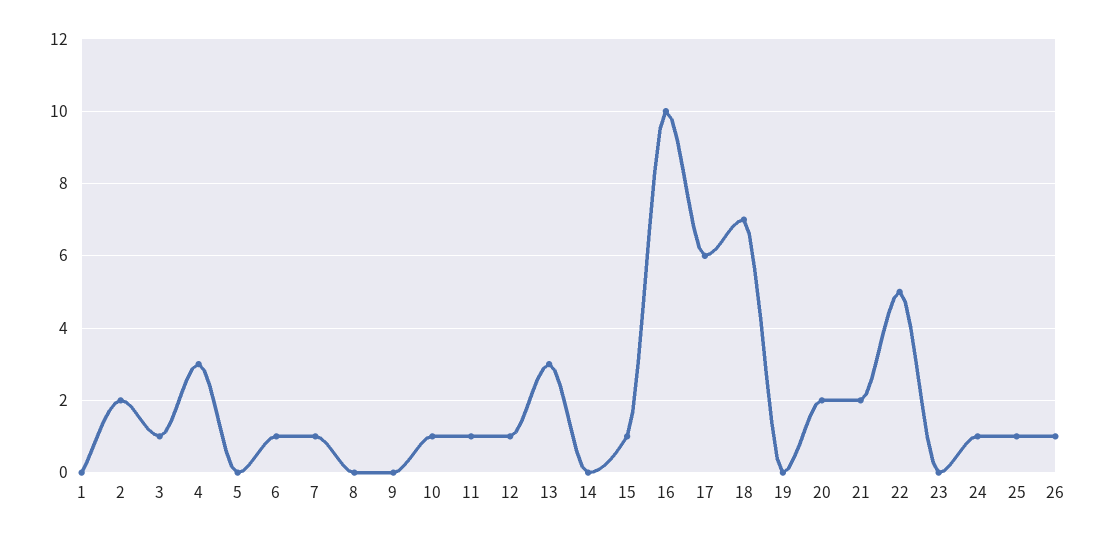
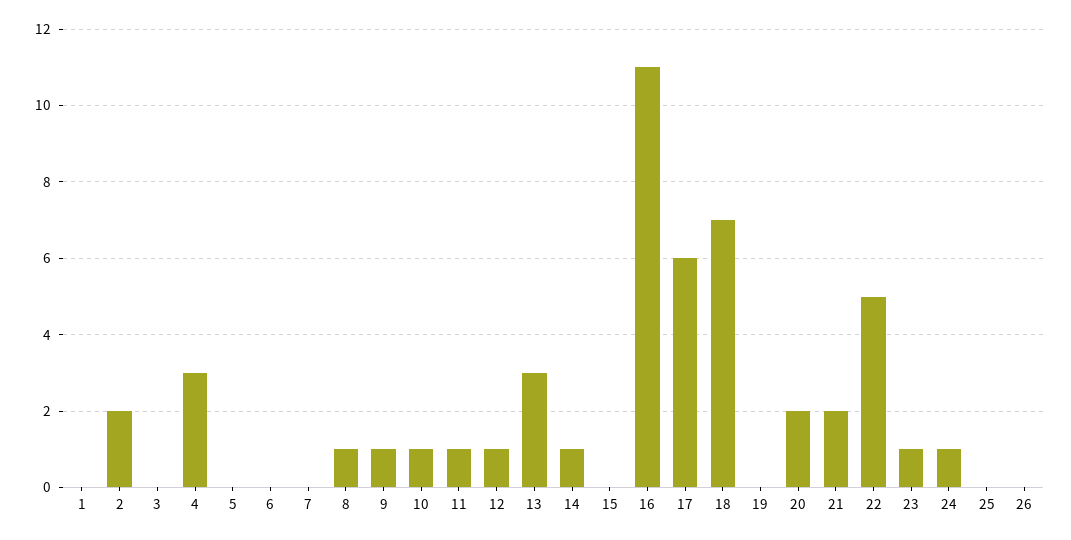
  {
    "1": 0,
    "2": 2,
-   "3": 1,
+   "3": 0,
    "4": 3,
    "5": 0,
-   "6": 1,
+   "6": 0,
-   "7": 1,
+   "7": 0,
-   "8": 0,
+   "8": 1,
-   "9": 0,
+   "9": 1,
    "10": 1,
    "11": 1,
    "12": 1,
    "13": 3,
-   "14": 0,
+   "14": 1,
-   "15": 1,
+   "15": 0,
-   "16": 10,
+   "16": 11,
    "17": 6,
    "18": 7,
    "19": 0,
    "20": 2,
    "21": 2,
    "22": 5,
-   "23": 0,
+   "23": 1,
    "24": 1,
-   "25": 1,
+   "25": 0,
-   "26": 1
+   "26": 0
  }

